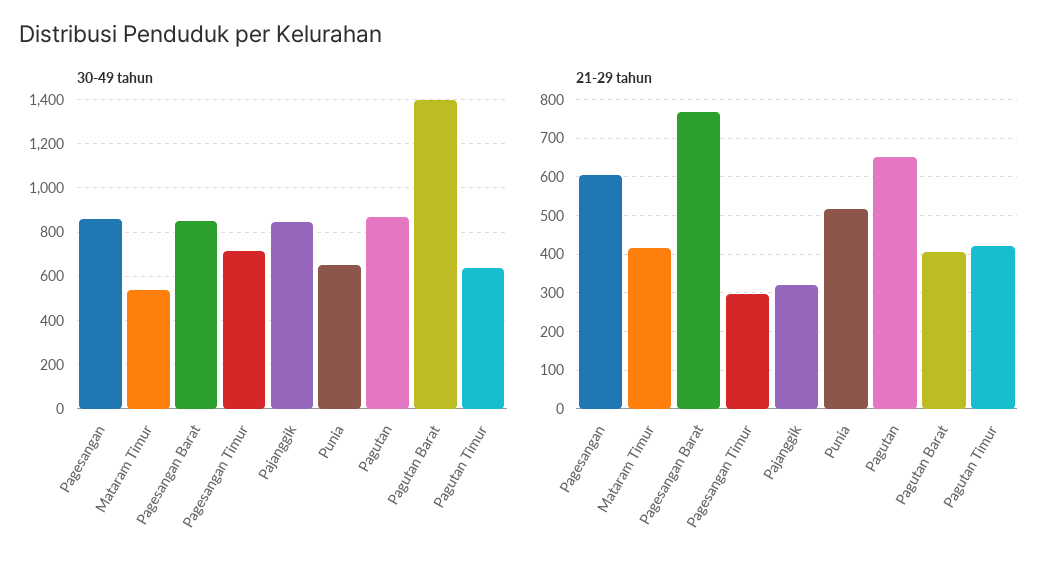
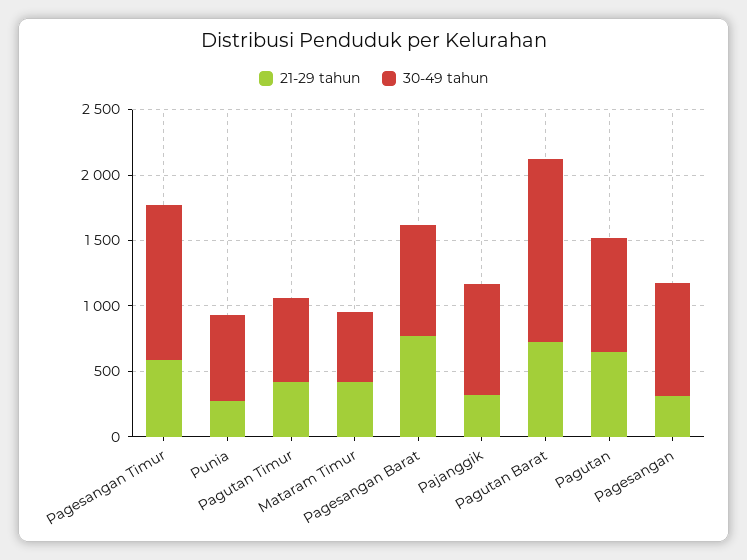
  {
    "30-49 tahun": {
      "Pagesangan": 850,
      "Mataram Timur": 550,
      "Pagesangan Barat": 850,
-     "Pagesangan Timur": 700,
+     "Pagesangan Timur": 1200,
      "Pajanggik": 850,
      "Punia": 650,
      "Pagutan": 850,
      "Pagutan Barat": 1400,
      "Pagutan Timur": 650
    },
    "21-29 tahun": {
-     "Pagesangan": 600,
+     "Pagesangan": 300,
      "Mataram Timur": 420,
      "Pagesangan Barat": 760,
-     "Pagesangan Timur": 300,
+     "Pagesangan Timur": 600,
      "Pajanggik": 320,
-     "Punia": 520,
+     "Punia": 300,
      "Pagutan": 660,
-     "Pagutan Barat": 400,
+     "Pagutan Barat": 700,
      "Pagutan Timur": 420
    }
  }

